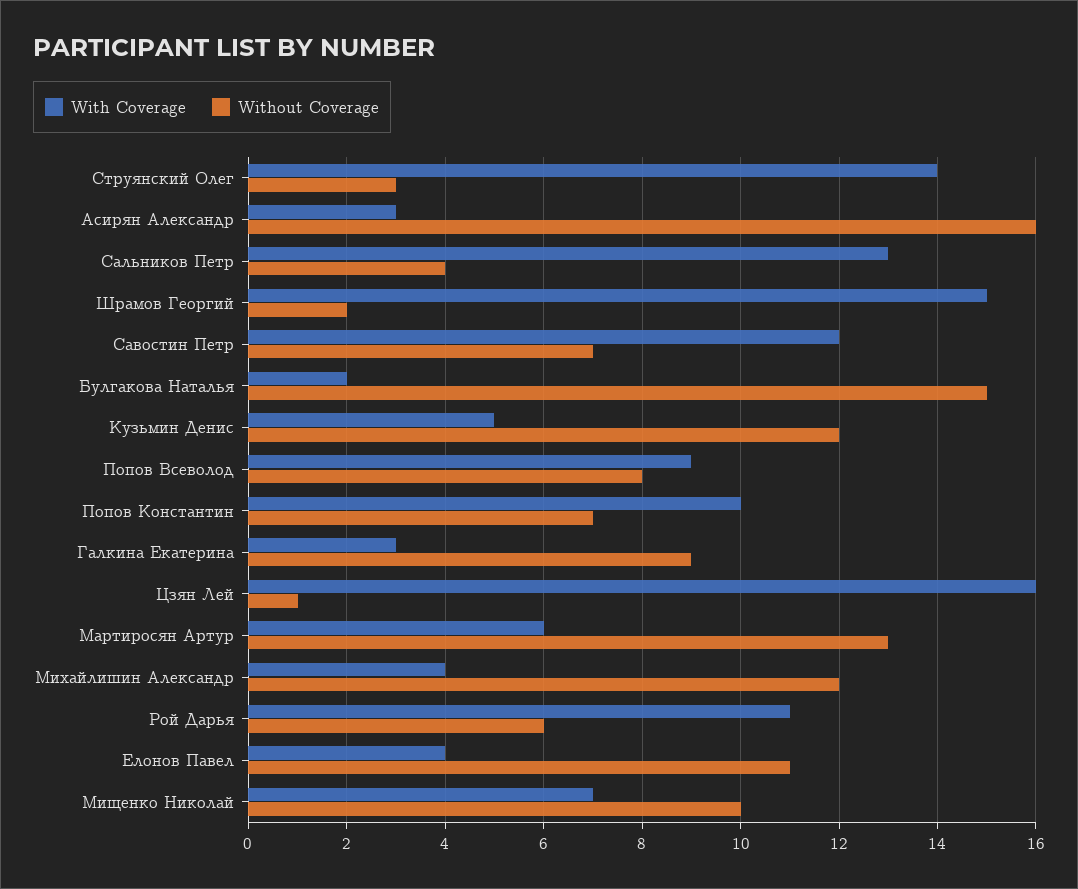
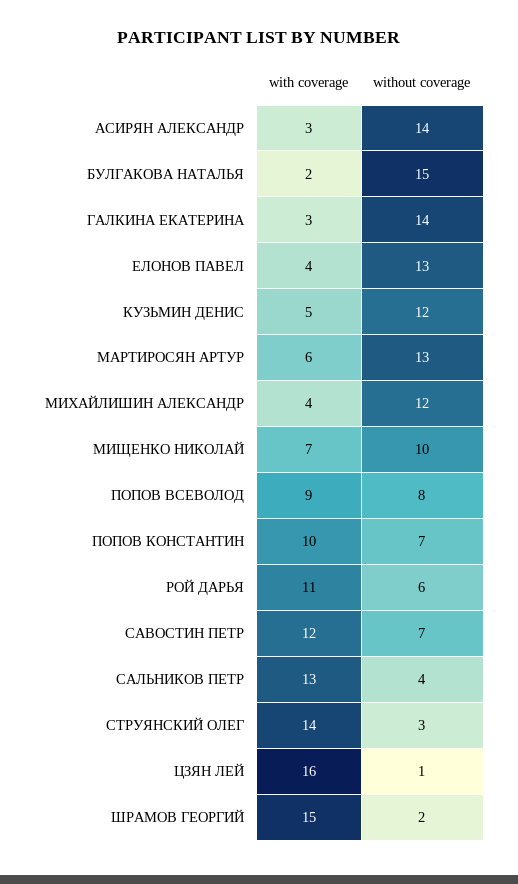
  {
    "With Coverage": {
      "Струянский Олег": 14,
      "Асирян Александр": 3,
      "Сальников Петр": 13,
      "Шрамов Георгий": 15,
      "Савостин Петр": 12,
      "Булгакова Наталья": 2,
      "Кузьмин Денис": 5,
      "Попов Всеволод": 9,
      "Попов Константин": 10,
      "Галкина Екатерина": 3,
      "Цзян Лей": 16,
      "Мартиросян Артур": 6,
      "Михайлишин Александр": 4,
      "Рой Дарья": 11,
      "Елонов Павел": 4,
      "Мищенко Николай": 7
    },
    "Without Coverage": {
      "Струянский Олег": 3,
-     "Асирян Александр": 16,
+     "Асирян Александр": 14,
      "Сальников Петр": 4,
      "Шрамов Георгий": 2,
      "Савостин Петр": 7,
      "Булгакова Наталья": 15,
      "Кузьмин Денис": 12,
      "Попов Всеволод": 8,
      "Попов Константин": 7,
-     "Галкина Екатерина": 9,
+     "Галкина Екатерина": 14,
      "Цзян Лей": 1,
      "Мартиросян Артур": 13,
      "Михайлишин Александр": 12,
      "Рой Дарья": 6,
-     "Елонов Павел": 11,
+     "Елонов Павел": 13,
      "Мищенко Николай": 10
    }
  }

